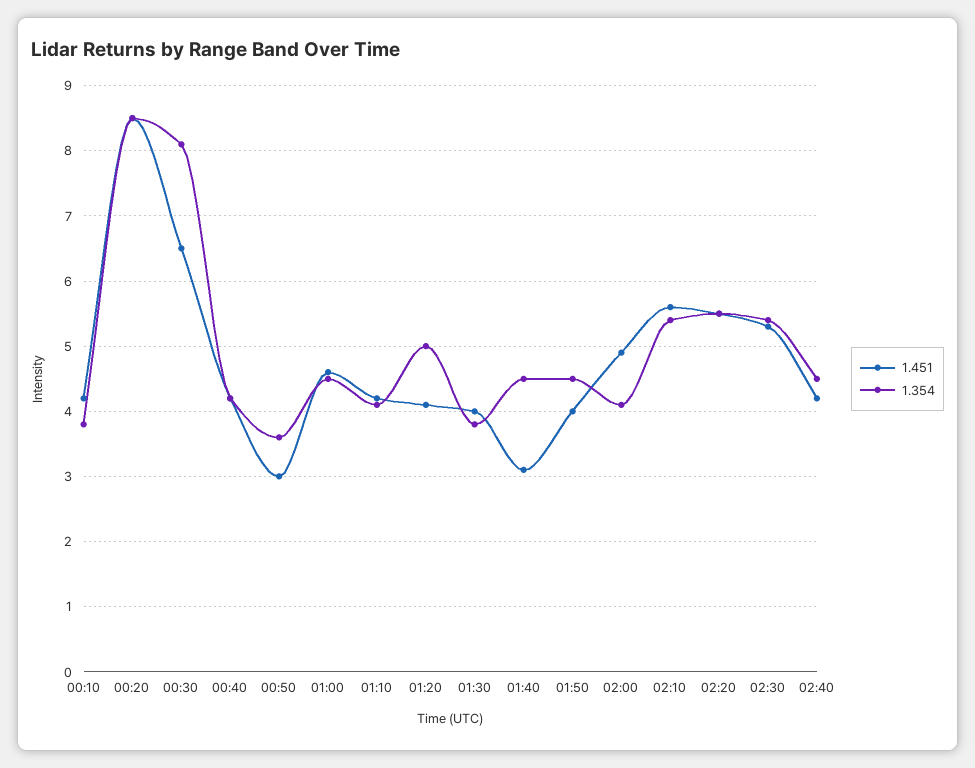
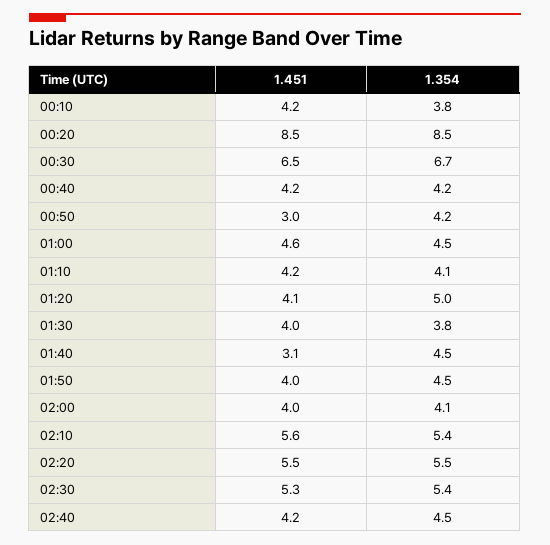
  {
    "1.451": {
      "00:10": 4.2,
      "00:20": 8.5,
      "00:30": 6.5,
      "00:40": 4.2,
      "00:50": 3,
      "01:00": 4.6,
      "01:10": 4.2,
      "01:20": 4.1,
      "01:30": 4,
      "01:40": 3.1,
      "01:50": 4,
-     "02:00": 4.9,
+     "02:00": 4,
      "02:10": 5.6,
      "02:20": 5.5,
      "02:30": 5.3,
      "02:40": 4.2
    },
    "1.354": {
      "00:10": 3.8,
      "00:20": 8.5,
-     "00:30": 8.1,
+     "00:30": 6.7,
      "00:40": 4.2,
-     "00:50": 3.6,
+     "00:50": 4.2,
      "01:00": 4.5,
      "01:10": 4.1,
      "01:20": 5,
      "01:30": 3.8,
      "01:40": 4.5,
      "01:50": 4.5,
      "02:00": 4.1,
      "02:10": 5.4,
      "02:20": 5.5,
      "02:30": 5.4,
      "02:40": 4.5
    }
  }

